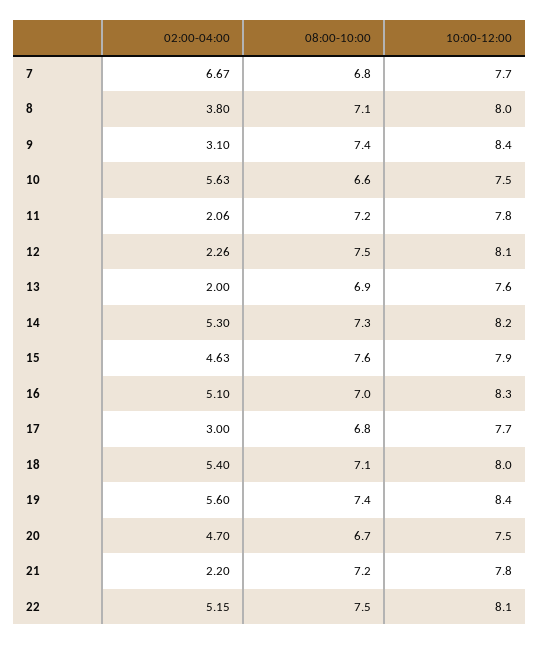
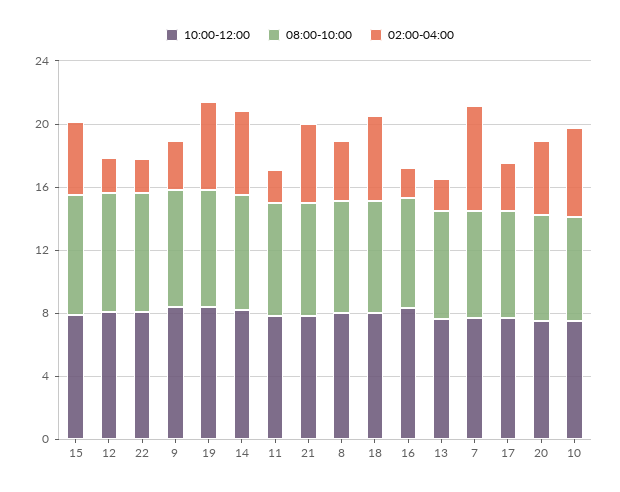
  {
    "02:00-04:00": {
      "7": 6.67,
      "8": 3.8,
      "9": 3.1,
      "10": 5.63,
      "11": 2.06,
      "12": 2.26,
      "13": 2,
      "14": 5.3,
      "15": 4.63,
-     "16": 5.1,
+     "16": 2,
      "17": 3,
      "18": 5.4,
      "19": 5.6,
      "20": 4.7,
-     "21": 2.2,
+     "21": 5,
-     "22": 5.15
+     "22": 2
    },
    "08:00-10:00": {
      "7": 6.8,
      "8": 7.1,
      "9": 7.4,
      "10": 6.6,
      "11": 7.2,
      "12": 7.5,
      "13": 6.9,
      "14": 7.3,
      "15": 7.6,
      "16": 7,
      "17": 6.8,
      "18": 7.1,
      "19": 7.4,
      "20": 6.7,
      "21": 7.2,
      "22": 7.5
    },
    "10:00-12:00": {
      "7": 7.7,
      "8": 8,
      "9": 8.4,
      "10": 7.5,
      "11": 7.8,
      "12": 8.1,
      "13": 7.6,
      "14": 8.2,
      "15": 7.9,
      "16": 8.3,
      "17": 7.7,
      "18": 8,
      "19": 8.4,
      "20": 7.5,
      "21": 7.8,
      "22": 8.1
    }
  }

